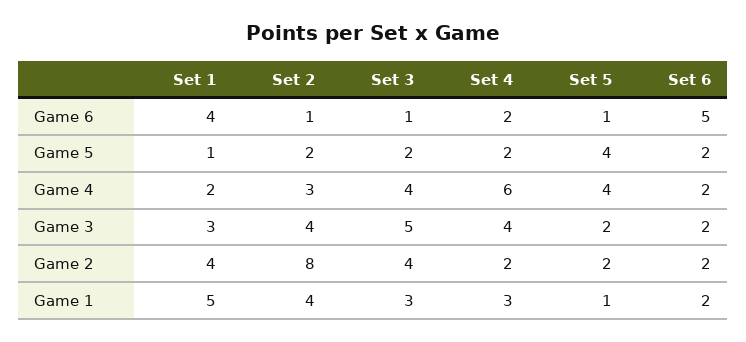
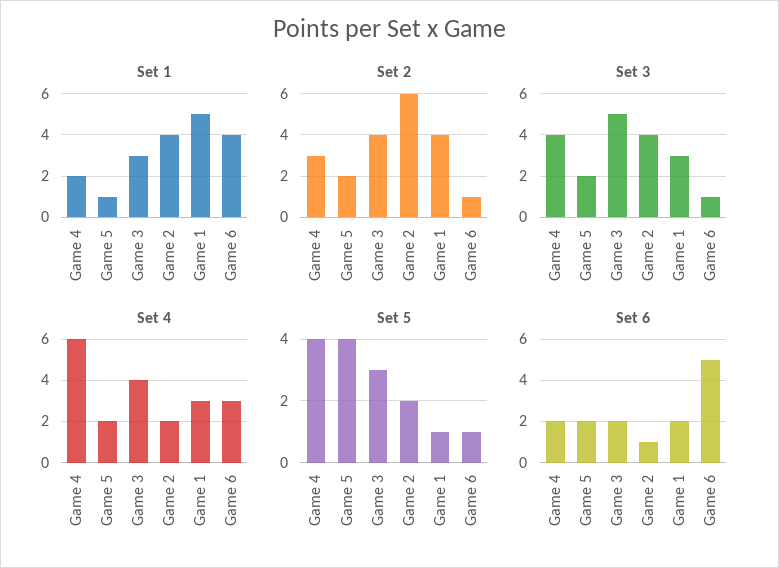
  {
    "Set 1": {
      "Game 6": 4,
      "Game 5": 1,
      "Game 4": 2,
      "Game 3": 3,
      "Game 2": 4,
      "Game 1": 5
    },
    "Set 2": {
      "Game 6": 1,
      "Game 5": 2,
      "Game 4": 3,
      "Game 3": 4,
-     "Game 2": 8,
+     "Game 2": 6,
      "Game 1": 4
    },
    "Set 3": {
      "Game 6": 1,
      "Game 5": 2,
      "Game 4": 4,
      "Game 3": 5,
      "Game 2": 4,
      "Game 1": 3
    },
    "Set 4": {
-     "Game 6": 2,
+     "Game 6": 3,
      "Game 5": 2,
      "Game 4": 6,
      "Game 3": 4,
      "Game 2": 2,
      "Game 1": 3
    },
    "Set 5": {
      "Game 6": 1,
      "Game 5": 4,
      "Game 4": 4,
-     "Game 3": 2,
+     "Game 3": 3,
      "Game 2": 2,
      "Game 1": 1
    },
    "Set 6": {
      "Game 6": 5,
      "Game 5": 2,
      "Game 4": 2,
      "Game 3": 2,
-     "Game 2": 2,
+     "Game 2": 1,
      "Game 1": 2
    }
  }

